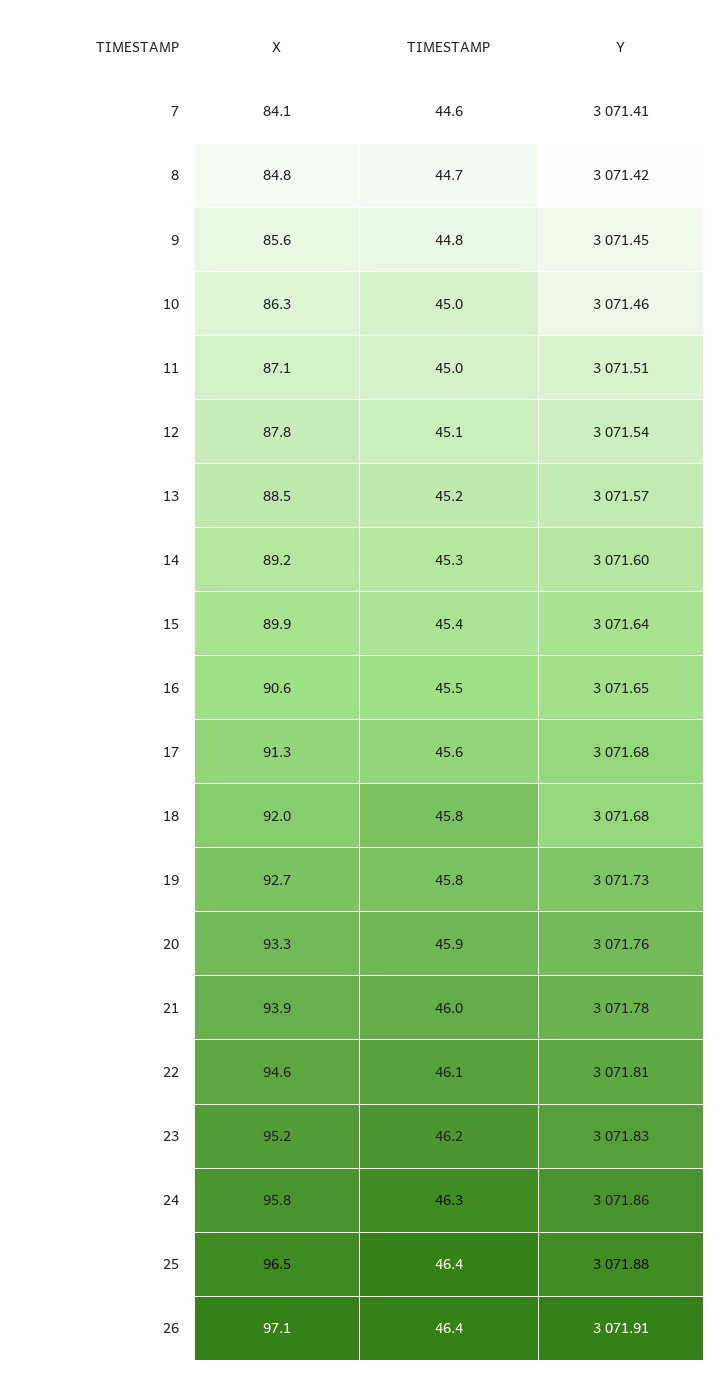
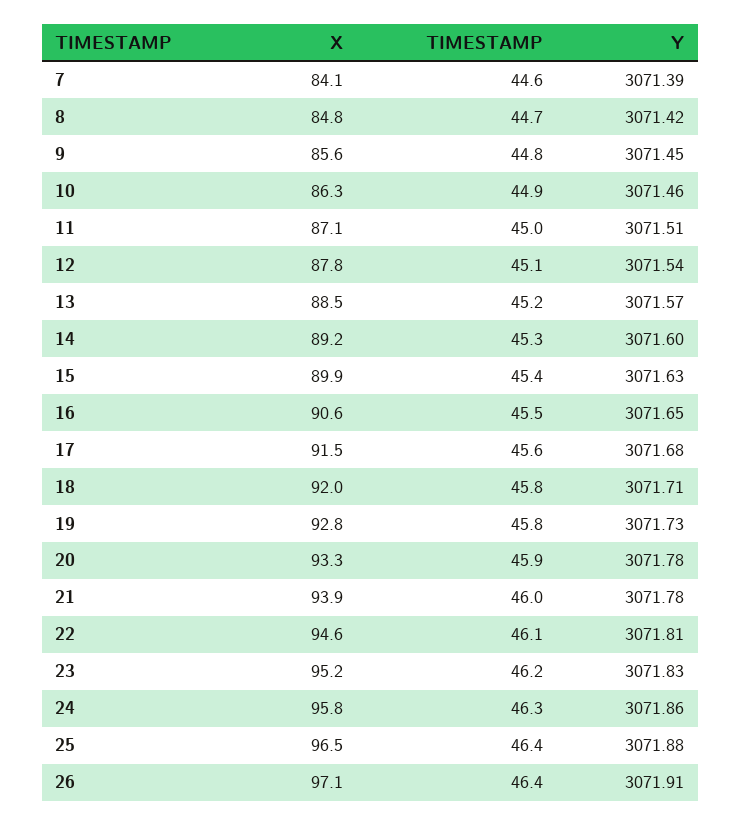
  {
    "X": {
      "7": 84.1,
      "8": 84.8,
      "9": 85.6,
      "10": 86.3,
      "11": 87.1,
      "12": 87.8,
      "13": 88.5,
      "14": 89.2,
      "15": 89.9,
      "16": 90.6,
-     "17": 91.3,
+     "17": 91.5,
      "18": 92,
-     "19": 92.7,
+     "19": 92.8,
      "20": 93.3,
      "21": 93.9,
      "22": 94.6,
      "23": 95.2,
      "24": 95.8,
      "25": 96.5,
      "26": 97.1
    },
    "TIMESTAMP": {
      "7": 44.6,
      "8": 44.7,
      "9": 44.8,
-     "10": 45,
+     "10": 44.9,
      "11": 45,
      "12": 45.1,
      "13": 45.2,
      "14": 45.3,
      "15": 45.4,
      "16": 45.5,
      "17": 45.6,
      "18": 45.8,
      "19": 45.8,
      "20": 45.9,
      "21": 46,
      "22": 46.1,
      "23": 46.2,
      "24": 46.3,
      "25": 46.4,
      "26": 46.4
    },
    "Y": {
-     "7": 3071.41,
+     "7": 3071.39,
      "8": 3071.42,
      "9": 3071.45,
      "10": 3071.46,
      "11": 3071.51,
      "12": 3071.54,
      "13": 3071.57,
      "14": 3071.6,
-     "15": 3071.64,
+     "15": 3071.63,
      "16": 3071.65,
      "17": 3071.68,
-     "18": 3071.68,
+     "18": 3071.71,
      "19": 3071.73,
-     "20": 3071.76,
+     "20": 3071.78,
      "21": 3071.78,
      "22": 3071.81,
      "23": 3071.83,
      "24": 3071.86,
      "25": 3071.88,
      "26": 3071.91
    }
  }

